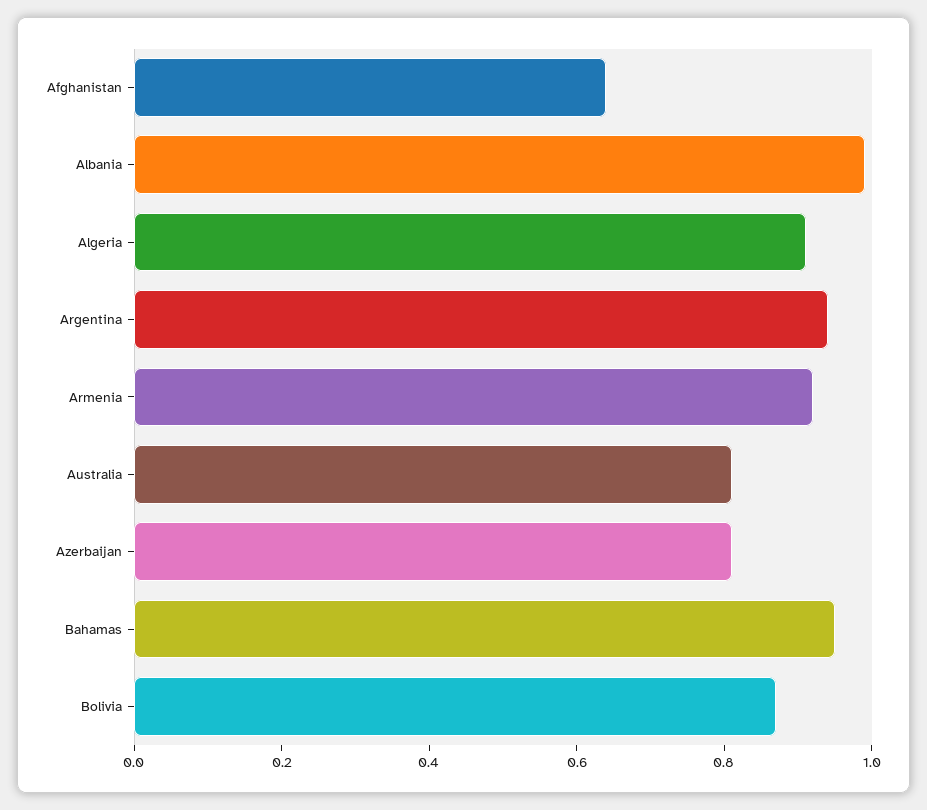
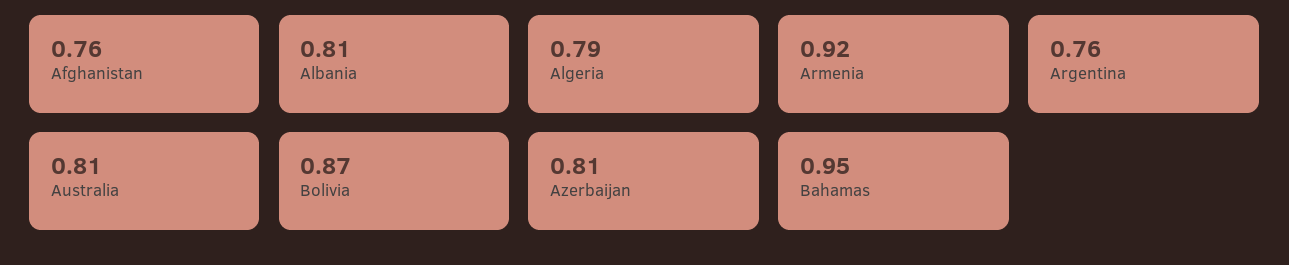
  {
-   "Afghanistan": 0.65,
+   "Afghanistan": 0.76,
-   "Albania": 1,
+   "Albania": 0.81,
-   "Algeria": 0.9,
+   "Algeria": 0.79,
-   "Argentina": 0.95,
+   "Argentina": 0.76,
    "Armenia": 0.92,
    "Australia": 0.81,
    "Azerbaijan": 0.81,
    "Bahamas": 0.95,
    "Bolivia": 0.87
  }

